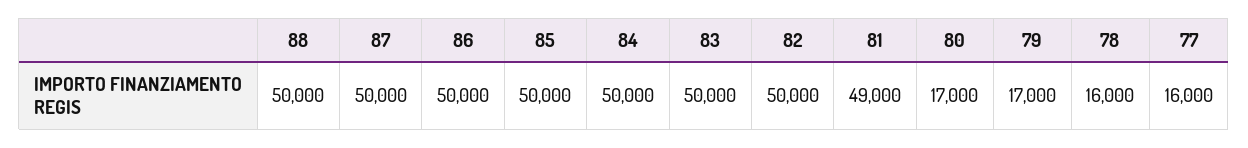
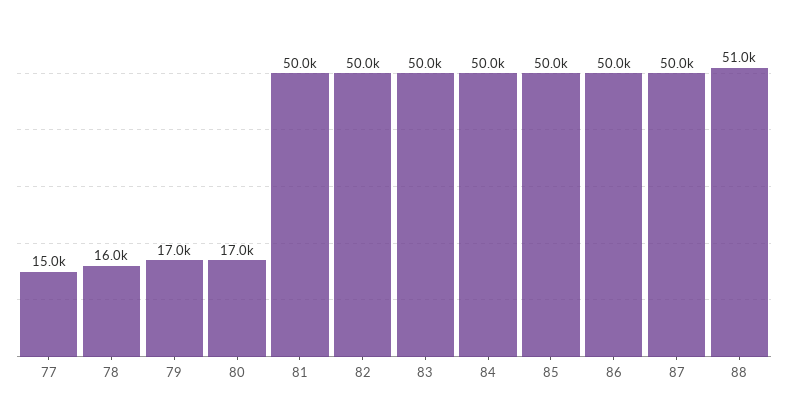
  {
-   "88": 50000,
+   "88": 51000,
    "87": 50000,
    "86": 50000,
    "85": 50000,
    "84": 50000,
    "83": 50000,
    "82": 50000,
-   "81": 49000,
+   "81": 50000,
    "80": 17000,
    "79": 17000,
    "78": 16000,
-   "77": 16000
+   "77": 15000
  }

